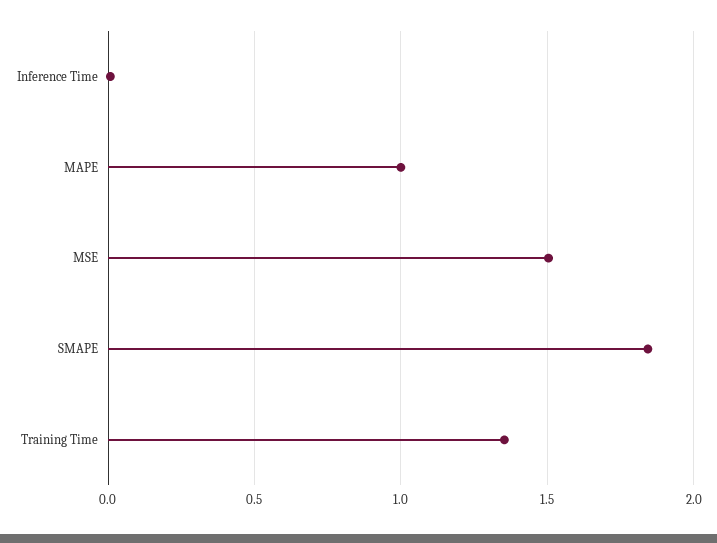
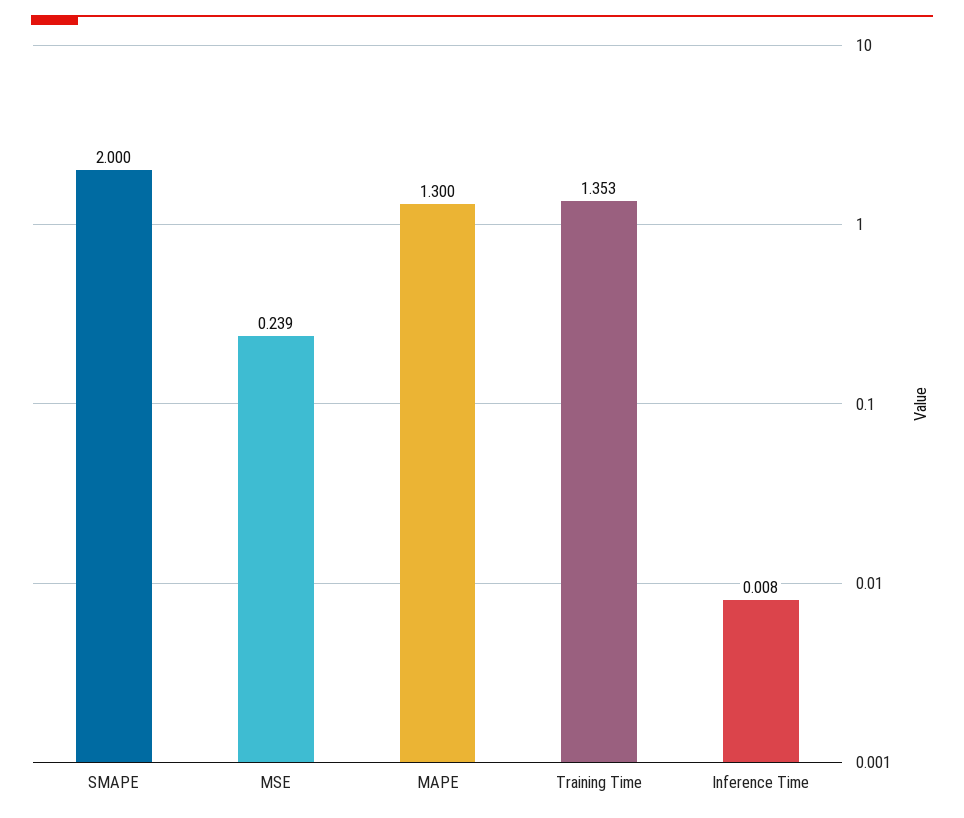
  {
    "Inference Time": 0.008,
-   "MAPE": 1,
+   "MAPE": 1.3,
-   "MSE": 1.5,
+   "MSE": 0.239,
-   "SMAPE": 1.85,
+   "SMAPE": 2,
    "Training Time": 1.353
  }

